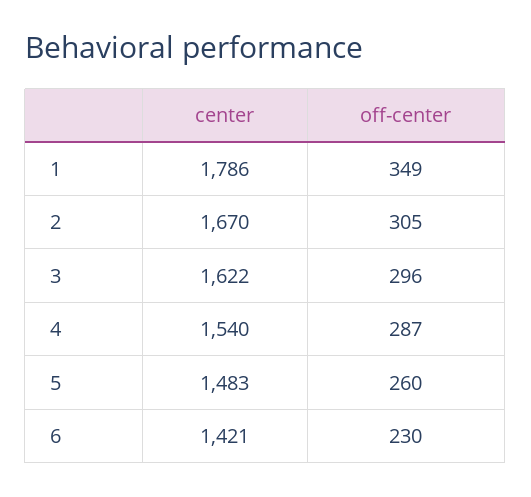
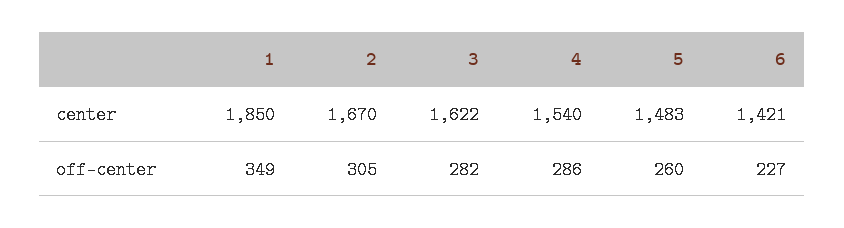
  {
    "center": {
-     "1": 1786,
+     "1": 1850,
      "2": 1670,
      "3": 1622,
      "4": 1540,
      "5": 1483,
      "6": 1421
    },
    "off-center": {
      "1": 349,
      "2": 305,
-     "3": 296,
+     "3": 282,
-     "4": 287,
+     "4": 286,
      "5": 260,
-     "6": 230
+     "6": 227
    }
  }

